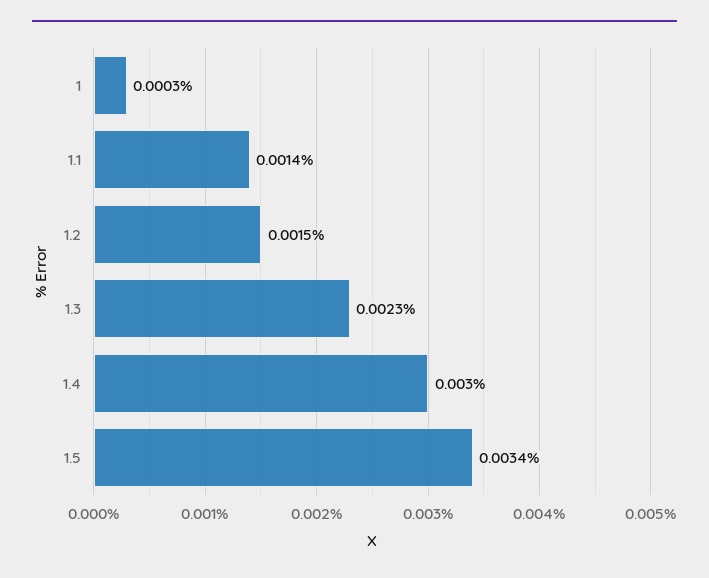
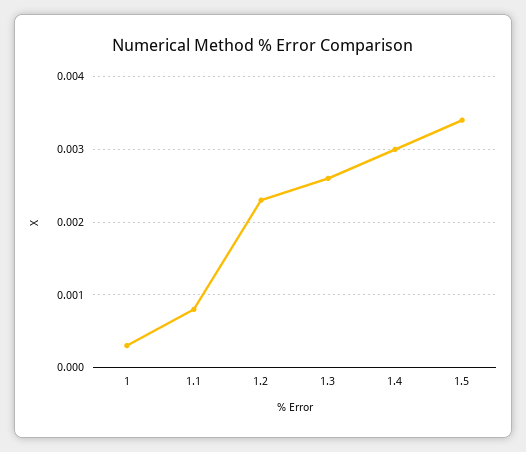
  {
    "1": 0.0003,
-   "1.1": 0.0014,
+   "1.1": 0.0008,
-   "1.2": 0.0015,
+   "1.2": 0.0023,
-   "1.3": 0.0023,
+   "1.3": 0.0026,
    "1.4": 0.003,
    "1.5": 0.0034
  }

